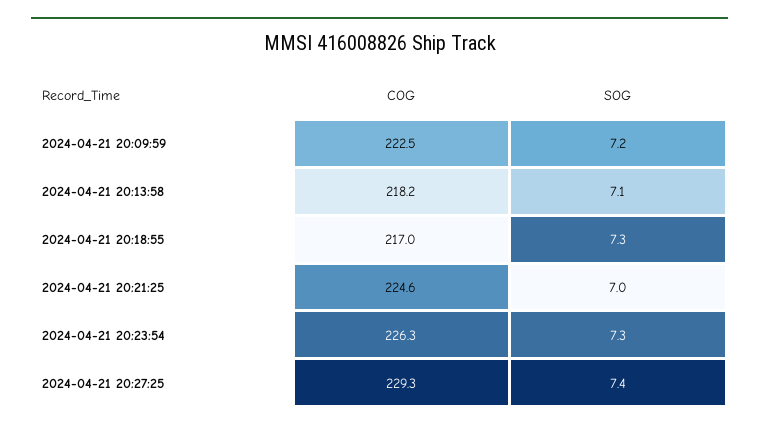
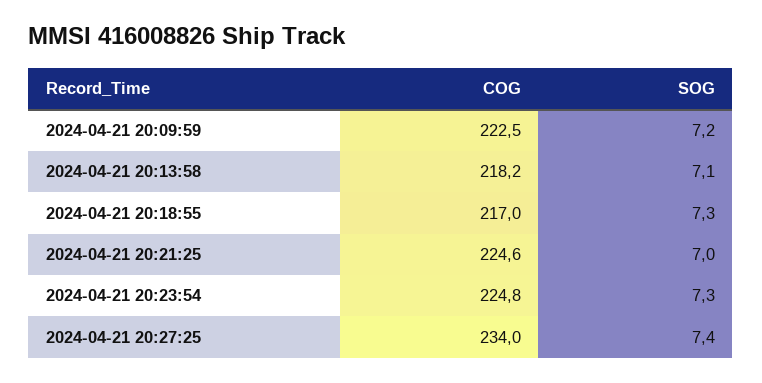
  {
    "COG": {
      "2024-04-21 20:09:59": 222.5,
      "2024-04-21 20:13:58": 218.2,
      "2024-04-21 20:18:55": 217,
      "2024-04-21 20:21:25": 224.6,
-     "2024-04-21 20:23:54": 226.3,
+     "2024-04-21 20:23:54": 224.8,
-     "2024-04-21 20:27:25": 229.3
+     "2024-04-21 20:27:25": 234
    },
    "SOG": {
      "2024-04-21 20:09:59": 7.2,
      "2024-04-21 20:13:58": 7.1,
      "2024-04-21 20:18:55": 7.3,
      "2024-04-21 20:21:25": 7,
      "2024-04-21 20:23:54": 7.3,
      "2024-04-21 20:27:25": 7.4
    }
  }

